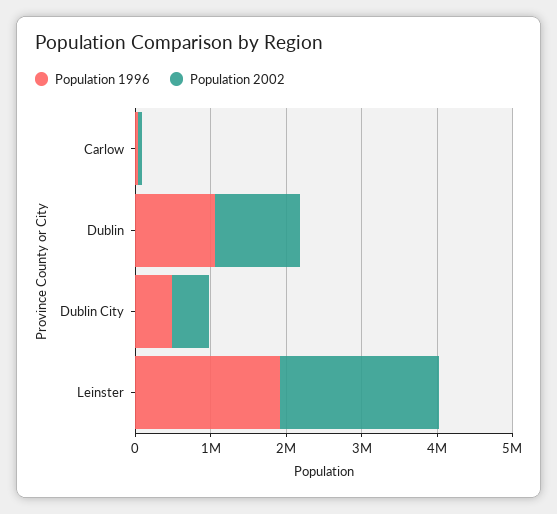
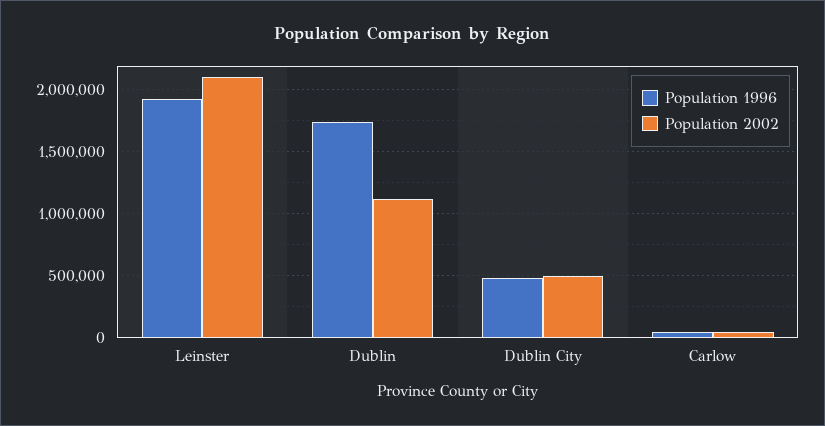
  {
    "Population 1996": {
      "Carlow": 50000,
-     "Dublin": 1000000,
+     "Dublin": 1750000,
      "Dublin City": 500000,
      "Leinster": 1900000
    },
    "Population 2002": {
      "Carlow": 50000,
      "Dublin": 1100000,
      "Dublin City": 500000,
      "Leinster": 2100000
    }
  }

